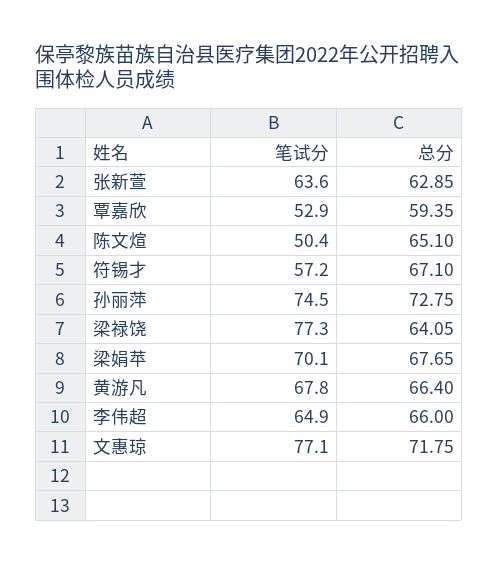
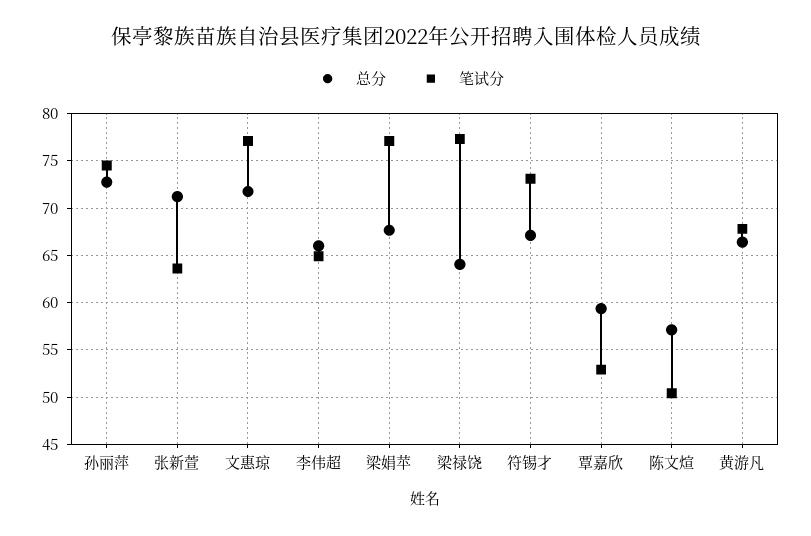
  {
    "笔试分": {
      "张新萱": 63.6,
      "覃嘉欣": 52.9,
      "陈文煊": 50.4,
-     "符锡才": 57.2,
+     "符锡才": 73,
      "孙丽萍": 74.5,
      "梁禄饶": 77.3,
-     "梁娟苹": 70.1,
+     "梁娟苹": 77,
      "黄游凡": 67.8,
      "李伟超": 64.9,
      "文惠琼": 77.1
    },
    "总分": {
-     "张新萱": 62.85,
+     "张新萱": 71,
      "覃嘉欣": 59.35,
-     "陈文煊": 65.1,
+     "陈文煊": 57,
      "符锡才": 67.1,
      "孙丽萍": 72.75,
      "梁禄饶": 64.05,
      "梁娟苹": 67.65,
      "黄游凡": 66.4,
      "李伟超": 66,
      "文惠琼": 71.75
    }
  }

